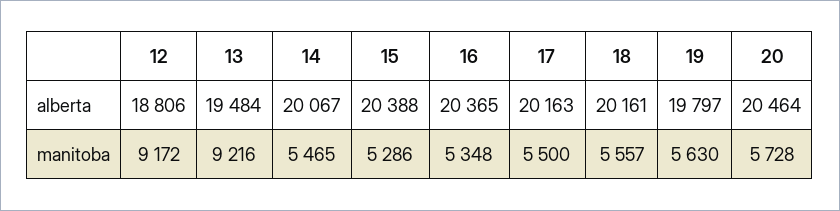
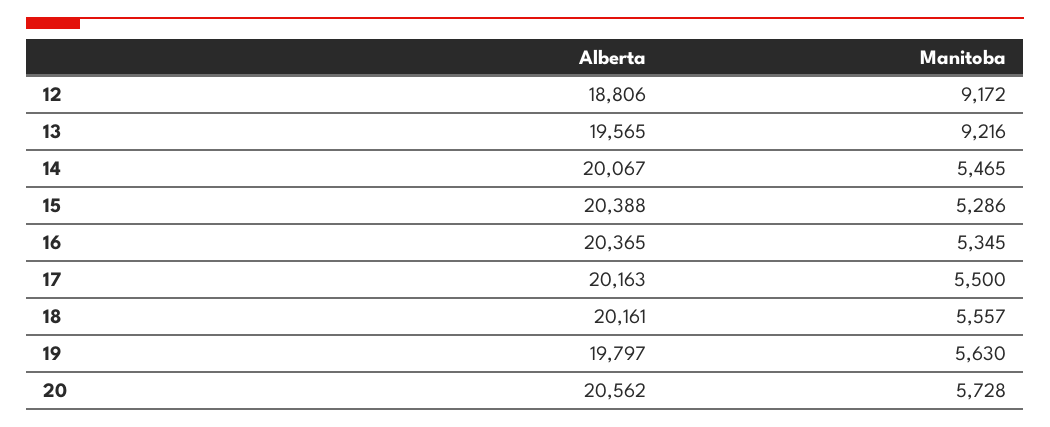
  {
    "12": {
      "alberta": 18806,
      "manitoba": 9172
    },
    "13": {
-     "alberta": 19484,
+     "alberta": 19565,
      "manitoba": 9216
    },
    "14": {
      "alberta": 20067,
      "manitoba": 5465
    },
    "15": {
      "alberta": 20388,
      "manitoba": 5286
    },
    "16": {
      "alberta": 20365,
-     "manitoba": 5348
+     "manitoba": 5345
    },
    "17": {
      "alberta": 20163,
      "manitoba": 5500
    },
    "18": {
      "alberta": 20161,
      "manitoba": 5557
    },
    "19": {
      "alberta": 19797,
      "manitoba": 5630
    },
    "20": {
-     "alberta": 20464,
+     "alberta": 20562,
      "manitoba": 5728
    }
  }

